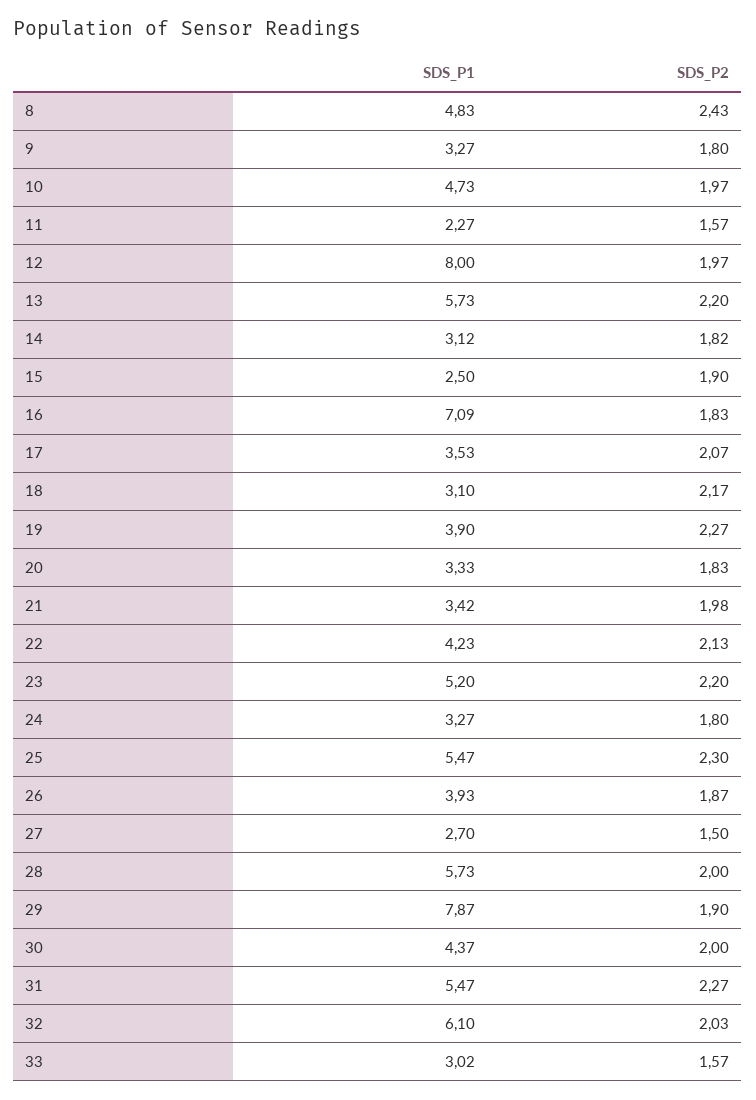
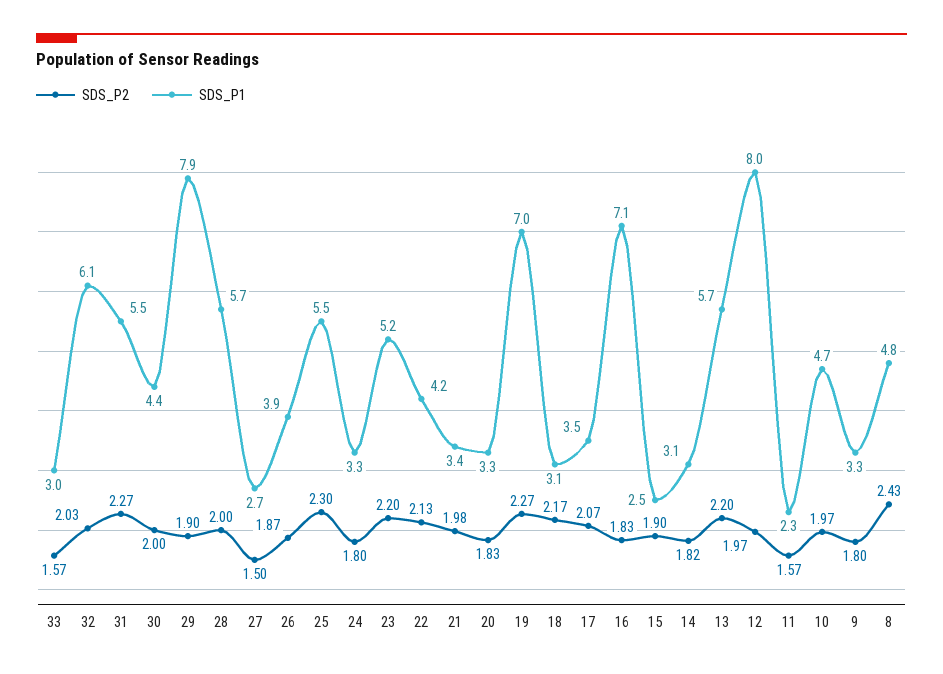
  {
    "SDS_P1": {
      "8": 4.83,
      "9": 3.27,
      "10": 4.73,
      "11": 2.27,
      "12": 8,
      "13": 5.73,
      "14": 3.12,
      "15": 2.5,
      "16": 7.09,
      "17": 3.53,
      "18": 3.1,
-     "19": 3.9,
+     "19": 7,
      "20": 3.33,
      "21": 3.42,
      "22": 4.23,
      "23": 5.2,
      "24": 3.27,
      "25": 5.47,
      "26": 3.93,
      "27": 2.7,
      "28": 5.73,
      "29": 7.87,
      "30": 4.37,
      "31": 5.47,
      "32": 6.1,
      "33": 3.02
    },
    "SDS_P2": {
      "8": 2.43,
      "9": 1.8,
      "10": 1.97,
      "11": 1.57,
      "12": 1.97,
      "13": 2.2,
      "14": 1.82,
      "15": 1.9,
      "16": 1.83,
      "17": 2.07,
      "18": 2.17,
      "19": 2.27,
      "20": 1.83,
      "21": 1.98,
      "22": 2.13,
      "23": 2.2,
      "24": 1.8,
      "25": 2.3,
      "26": 1.87,
      "27": 1.5,
      "28": 2,
      "29": 1.9,
      "30": 2,
      "31": 2.27,
      "32": 2.03,
      "33": 1.57
    }
  }

